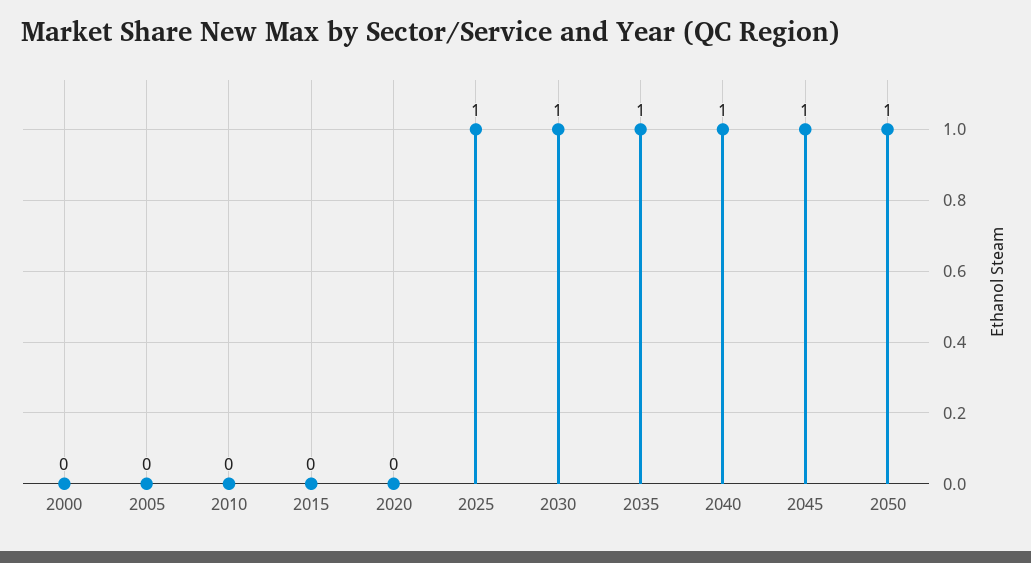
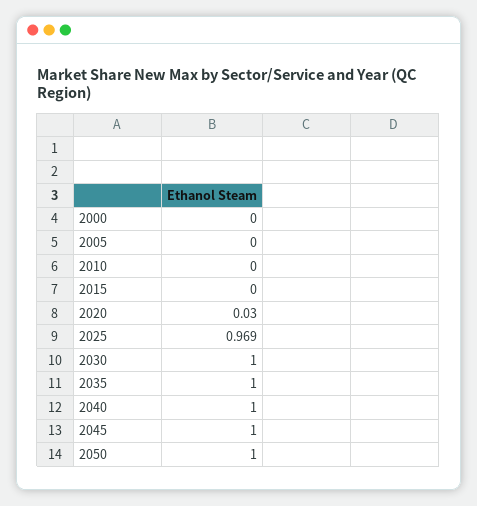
  {
    "2000": 0,
    "2005": 0,
    "2010": 0,
    "2015": 0,
-   "2020": 0,
+   "2020": 0.03,
-   "2025": 1,
+   "2025": 0.969,
    "2030": 1,
    "2035": 1,
    "2040": 1,
    "2045": 1,
    "2050": 1
  }

